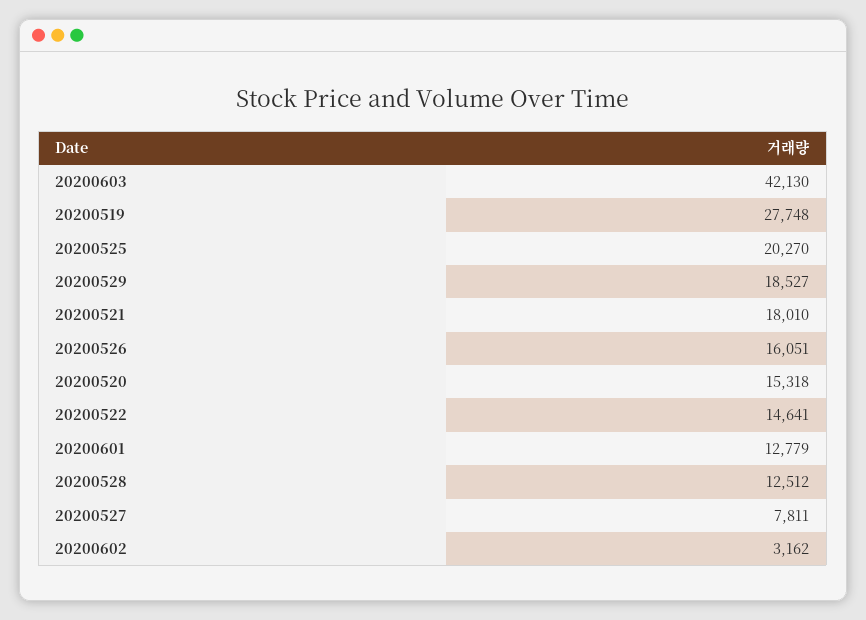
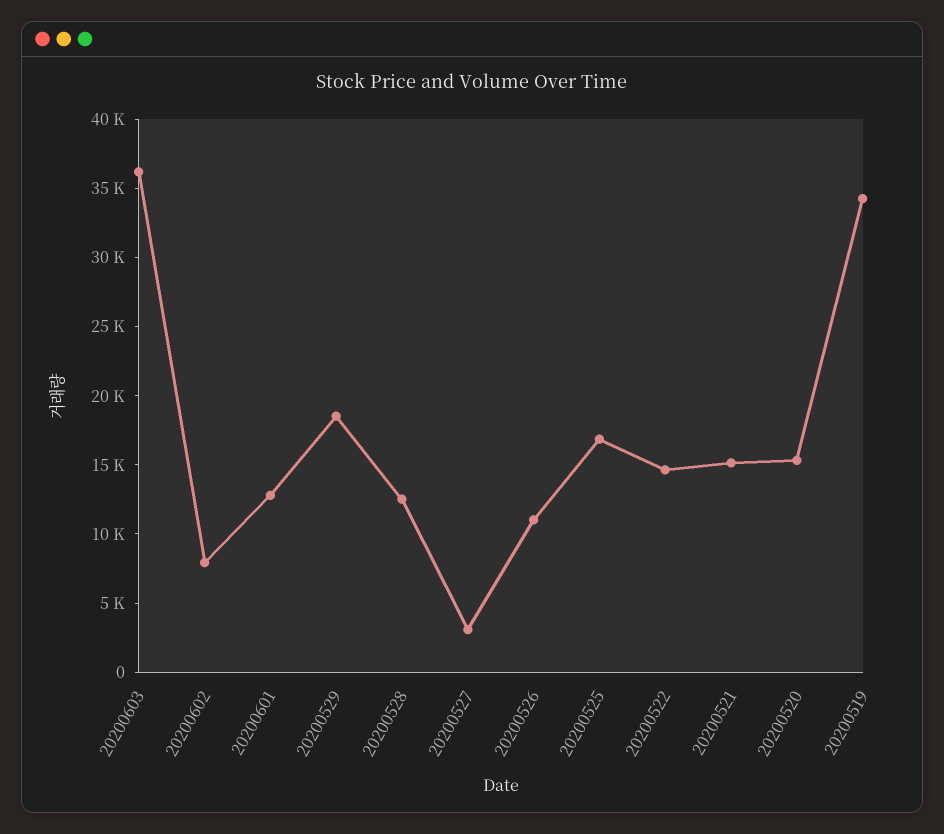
  {
-   "20200603": 42130,
+   "20200603": 36000,
-   "20200519": 27748,
+   "20200519": 34000,
-   "20200525": 20270,
+   "20200525": 17000,
    "20200529": 18527,
-   "20200521": 18010,
+   "20200521": 15000,
-   "20200526": 16051,
+   "20200526": 11000,
    "20200520": 15318,
    "20200522": 14641,
    "20200601": 12779,
    "20200528": 12512,
-   "20200527": 7811,
+   "20200527": 3000,
-   "20200602": 3162
+   "20200602": 8000
  }

